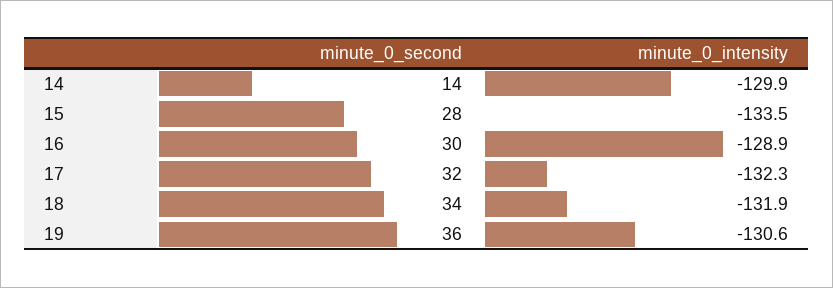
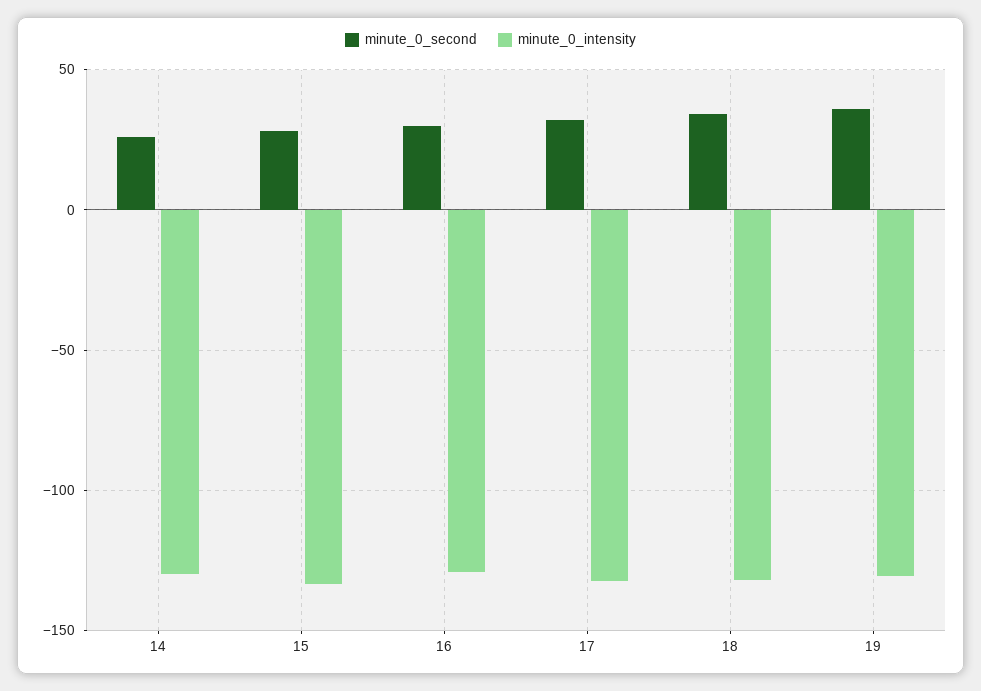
  {
    "minute_0_second": {
-     "14": 14,
+     "14": 25,
      "15": 28,
      "16": 30,
      "17": 32,
      "18": 34,
      "19": 36
    },
    "minute_0_intensity": {
      "14": -129.9,
      "15": -133.5,
      "16": -128.9,
      "17": -132.3,
      "18": -131.9,
      "19": -130.6
    }
  }

